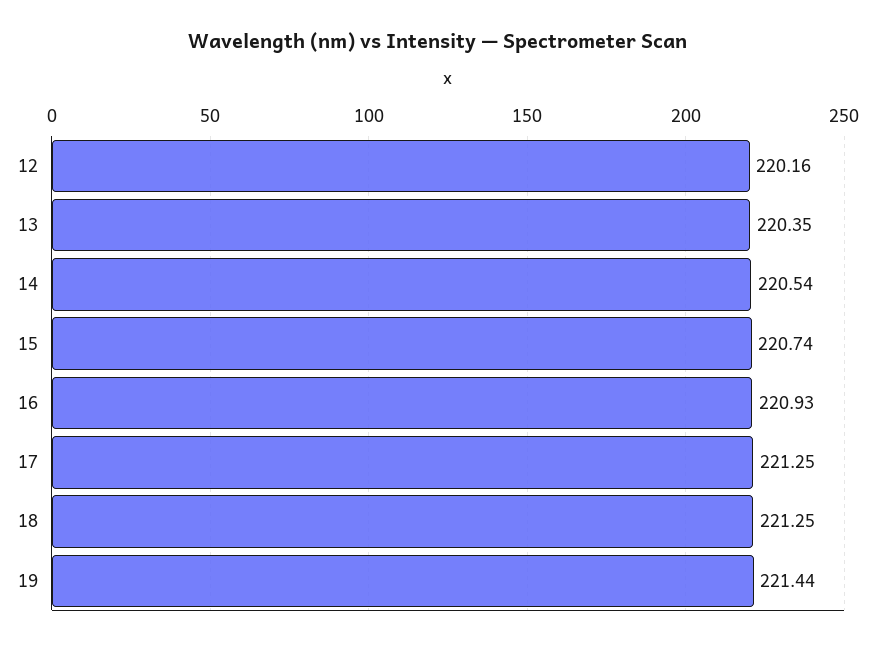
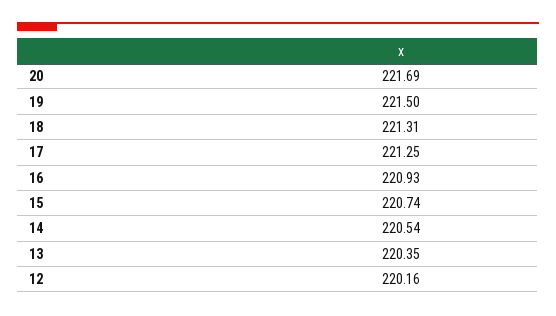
  {
    "12": 220.16,
    "13": 220.35,
    "14": 220.54,
    "15": 220.74,
    "16": 220.93,
    "17": 221.25,
-   "18": 221.25,
+   "18": 221.31,
-   "19": 221.44
+   "19": 221.5,
+   "20": 221.69
  }

